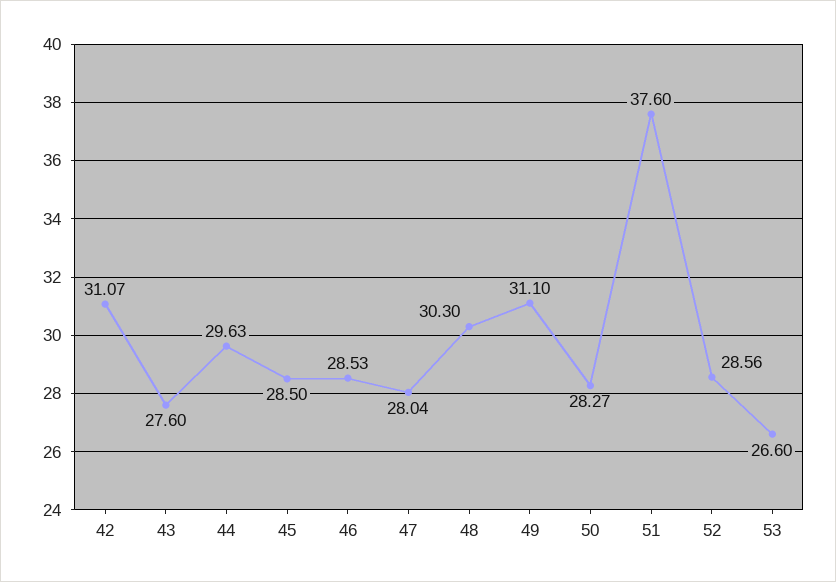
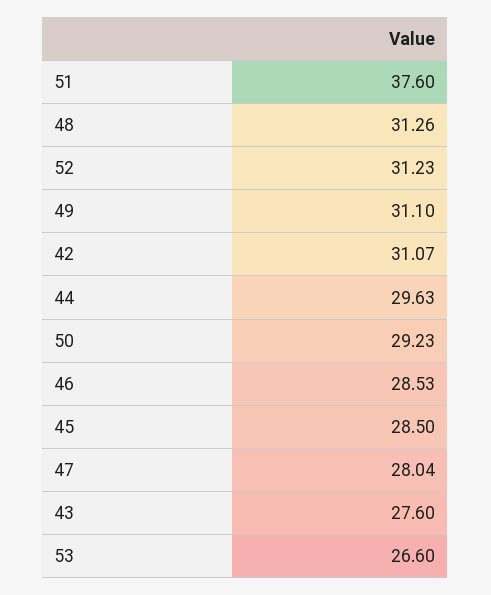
  {
    "42": 31.07,
    "43": 27.6,
    "44": 29.63,
    "45": 28.5,
    "46": 28.53,
    "47": 28.04,
-   "48": 30.3,
+   "48": 31.26,
    "49": 31.1,
-   "50": 28.27,
+   "50": 29.23,
    "51": 37.6,
-   "52": 28.56,
+   "52": 31.23,
    "53": 26.6
  }

